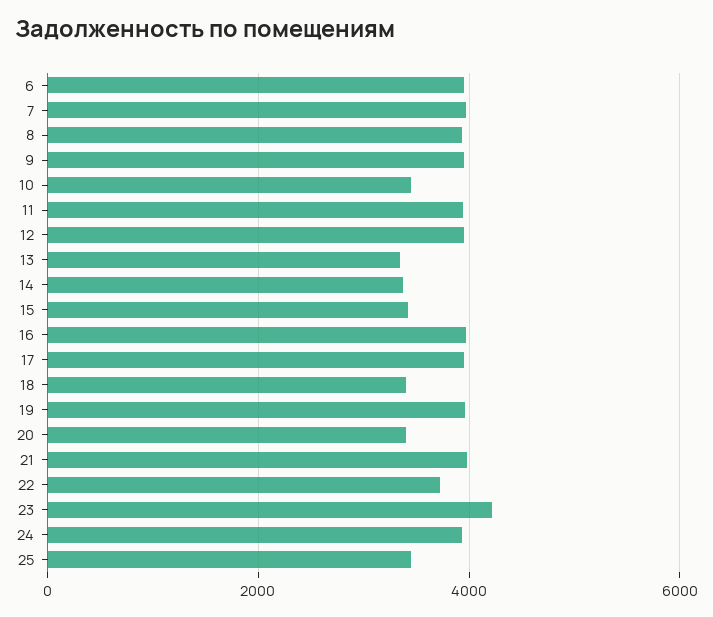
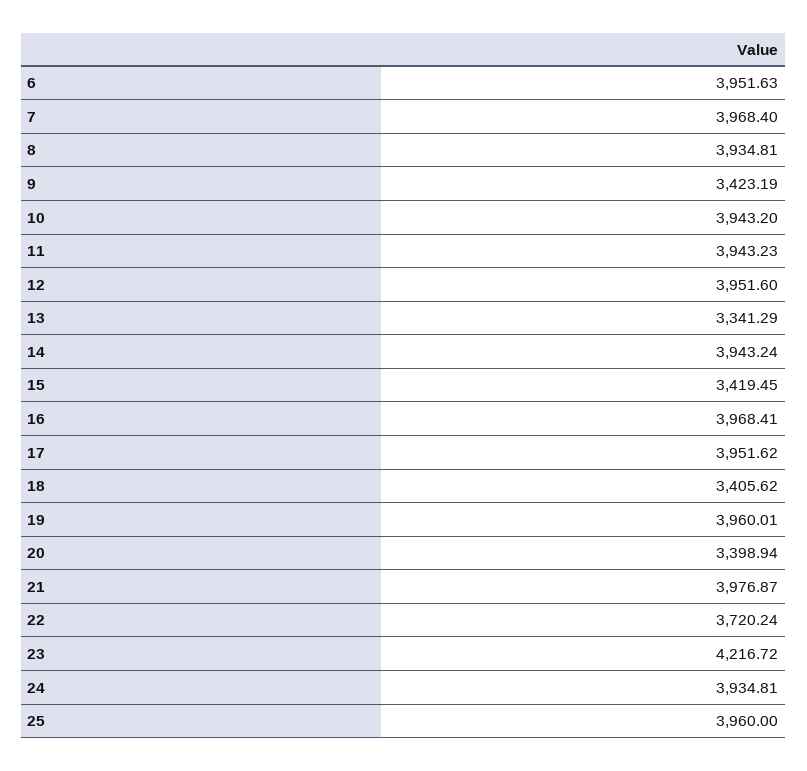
  {
    "6": 3951.63,
    "7": 3968.4,
    "8": 3934.81,
-   "9": 4000,
+   "9": 3423.19,
-   "10": 3400,
+   "10": 3943.2,
    "11": 3943.23,
    "12": 3951.6,
    "13": 3341.29,
-   "14": 3400,
+   "14": 3943.24,
    "15": 3419.45,
    "16": 3968.41,
    "17": 3951.62,
    "18": 3405.62,
    "19": 3960.01,
    "20": 3398.94,
    "21": 3976.87,
    "22": 3720.24,
    "23": 4216.72,
    "24": 3934.81,
-   "25": 3400
+   "25": 3960
  }

